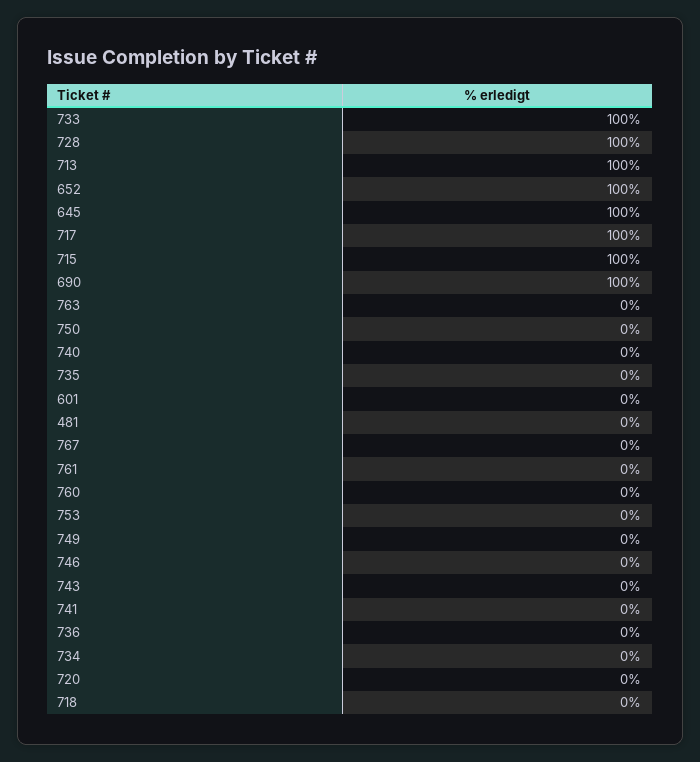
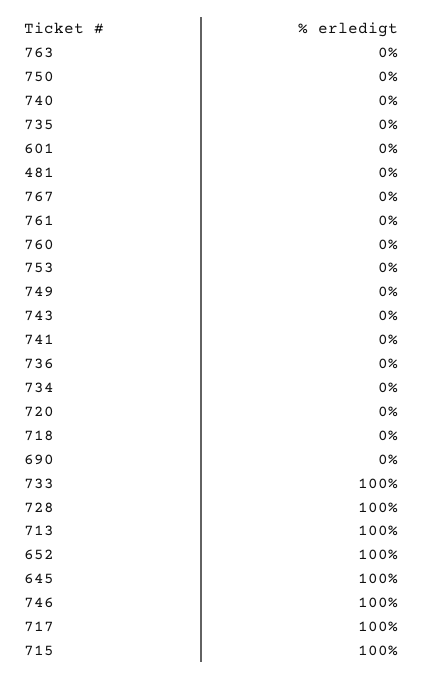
  {
    "733": 100,
    "728": 100,
    "713": 100,
    "652": 100,
    "645": 100,
    "717": 100,
    "715": 100,
-   "690": 100,
+   "690": 0,
    "763": 0,
    "750": 0,
    "740": 0,
    "735": 0,
    "601": 0,
    "481": 0,
    "767": 0,
    "761": 0,
    "760": 0,
    "753": 0,
    "749": 0,
-   "746": 0,
+   "746": 100,
    "743": 0,
    "741": 0,
    "736": 0,
    "734": 0,
    "720": 0,
    "718": 0
  }

